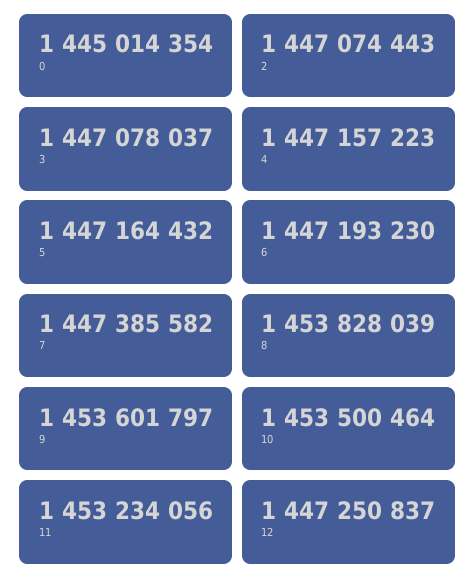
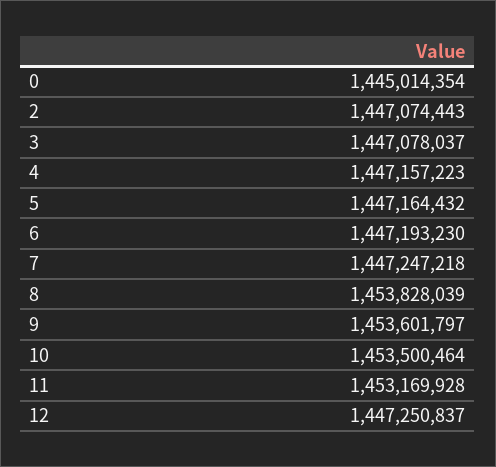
  {
    "0": 1445014354,
    "2": 1447074443,
    "3": 1447078037,
    "4": 1447157223,
    "5": 1447164432,
    "6": 1447193230,
-   "7": 1447385582,
+   "7": 1447247218,
    "8": 1453828039,
    "9": 1453601797,
    "10": 1453500464,
-   "11": 1453234056,
+   "11": 1453169928,
    "12": 1447250837
  }

